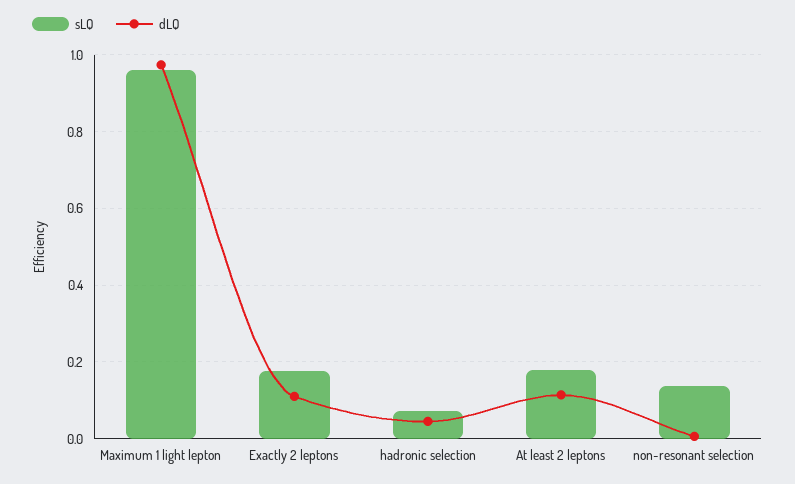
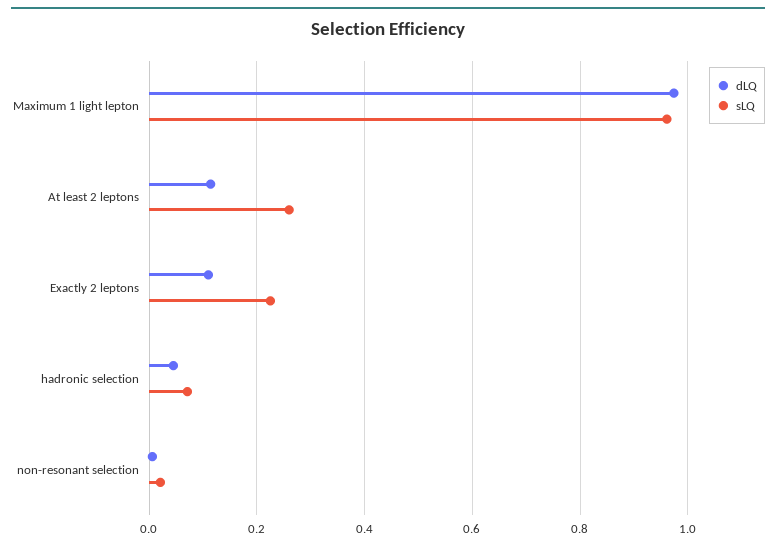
  {
    "sLQ": {
      "Maximum 1 light lepton": 0.96,
-     "Exactly 2 leptons": 0.18,
+     "Exactly 2 leptons": 0.22,
      "hadronic selection": 0.08,
-     "At least 2 leptons": 0.18,
+     "At least 2 leptons": 0.26,
-     "non-resonant selection": 0.14
+     "non-resonant selection": 0.02
    },
    "dLQ": {
      "Maximum 1 light lepton": 0.98,
      "Exactly 2 leptons": 0.12,
      "hadronic selection": 0.04,
      "At least 2 leptons": 0.12,
      "non-resonant selection": 0
    }
  }

